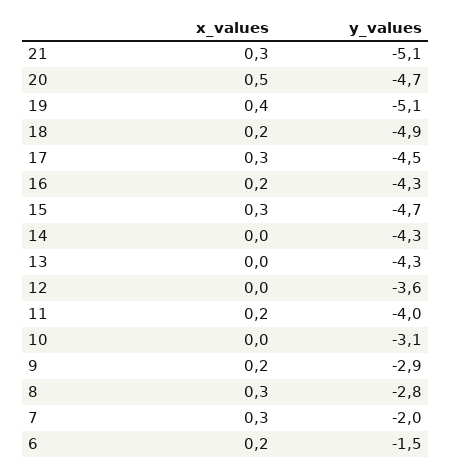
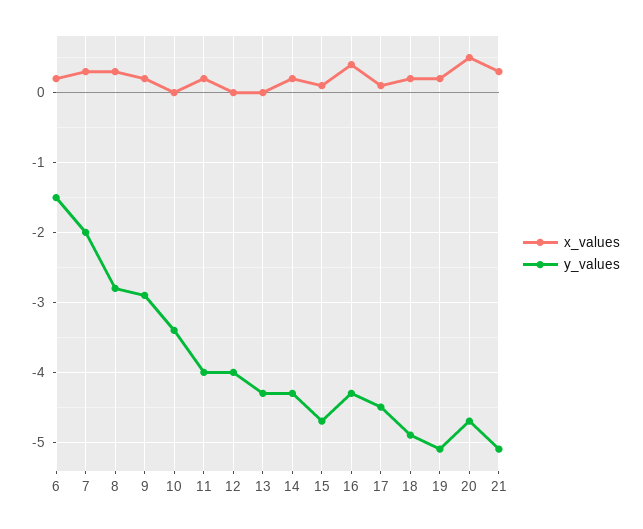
  {
    "x_values": {
      "21": 0.3,
      "20": 0.5,
-     "19": 0.4,
+     "19": 0.2,
      "18": 0.2,
-     "17": 0.3,
+     "17": 0.1,
-     "16": 0.2,
+     "16": 0.4,
-     "15": 0.3,
+     "15": 0.1,
-     "14": 0,
+     "14": 0.2,
      "13": 0,
      "12": 0,
      "11": 0.2,
      "10": 0,
      "9": 0.2,
      "8": 0.3,
      "7": 0.3,
      "6": 0.2
    },
    "y_values": {
      "21": -5.1,
      "20": -4.7,
      "19": -5.1,
      "18": -4.9,
      "17": -4.5,
      "16": -4.3,
      "15": -4.7,
      "14": -4.3,
      "13": -4.3,
-     "12": -3.6,
+     "12": -4,
      "11": -4,
-     "10": -3.1,
+     "10": -3.4,
      "9": -2.9,
      "8": -2.8,
      "7": -2,
      "6": -1.5
    }
  }

